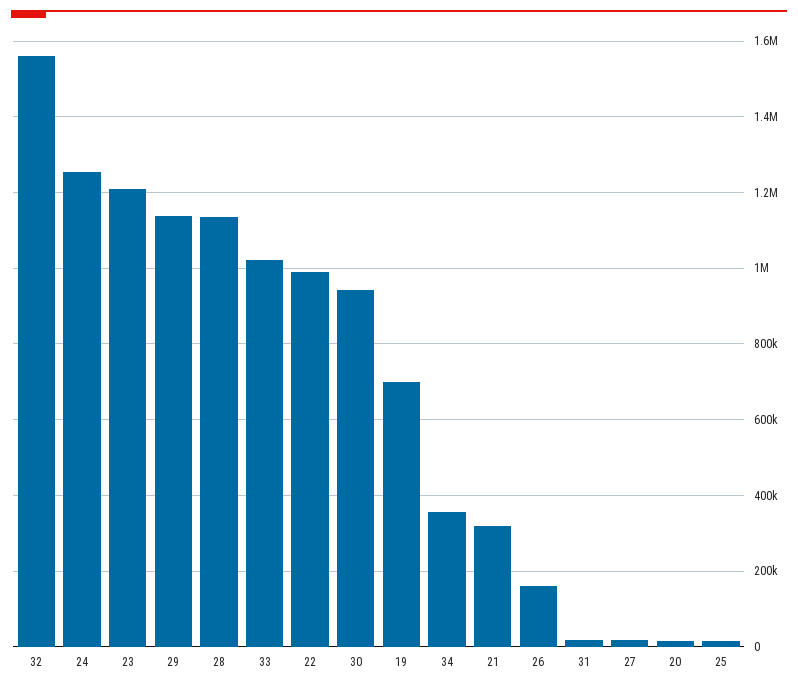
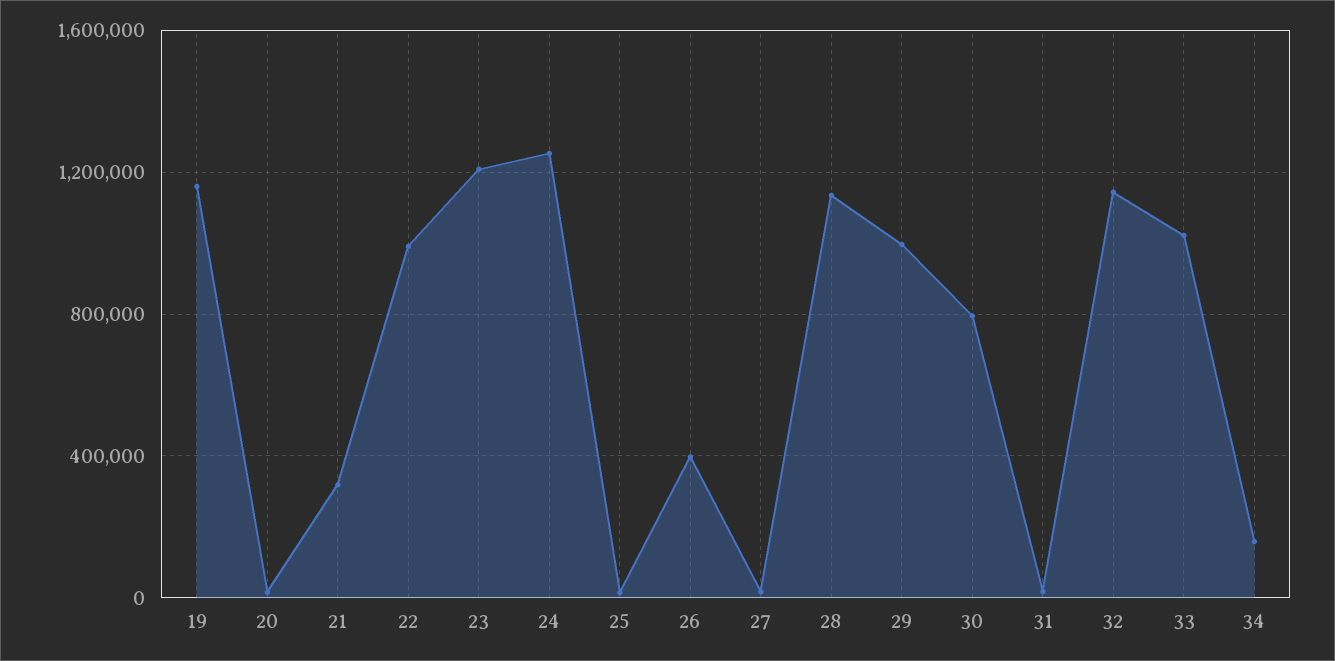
  {
-   "32": 1560000,
+   "32": 1150000,
    "24": 1260000,
    "23": 1200000,
-   "29": 1140000,
+   "29": 1000000,
    "28": 1140000,
    "33": 1020000,
    "22": 1000000,
-   "30": 940000,
+   "30": 800000,
-   "19": 700000,
+   "19": 1150000,
-   "34": 360000,
+   "34": 150000,
    "21": 320000,
-   "26": 160000,
+   "26": 400000,
    "31": 20000,
    "27": 20000,
    "20": 20000,
    "25": 20000
  }

